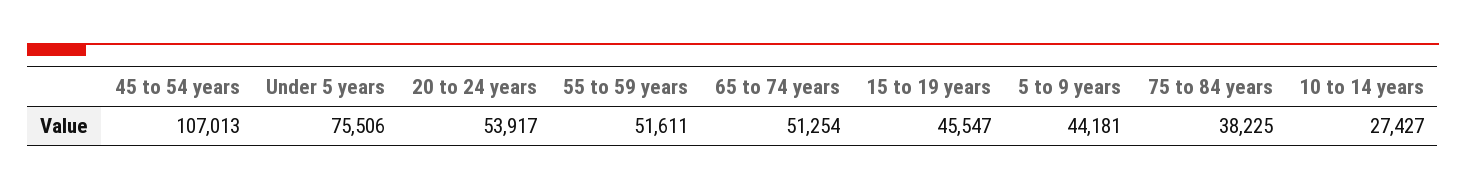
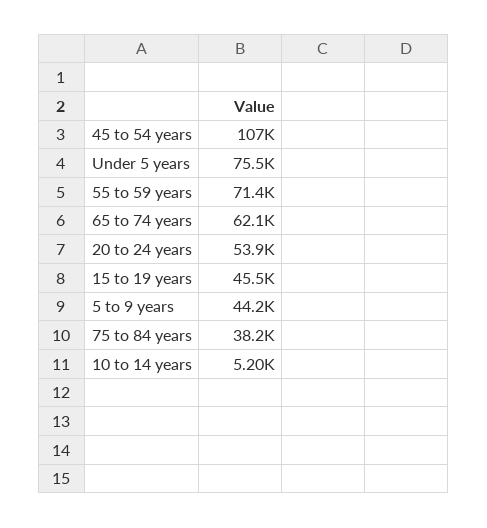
  {
    "45 to 54 years": 107013,
    "Under 5 years": 75506,
    "20 to 24 years": 53917,
-   "55 to 59 years": 51611,
+   "55 to 59 years": 71400,
-   "65 to 74 years": 51254,
+   "65 to 74 years": 62100,
    "15 to 19 years": 45547,
    "5 to 9 years": 44181,
    "75 to 84 years": 38225,
-   "10 to 14 years": 27427
+   "10 to 14 years": 5200
  }

